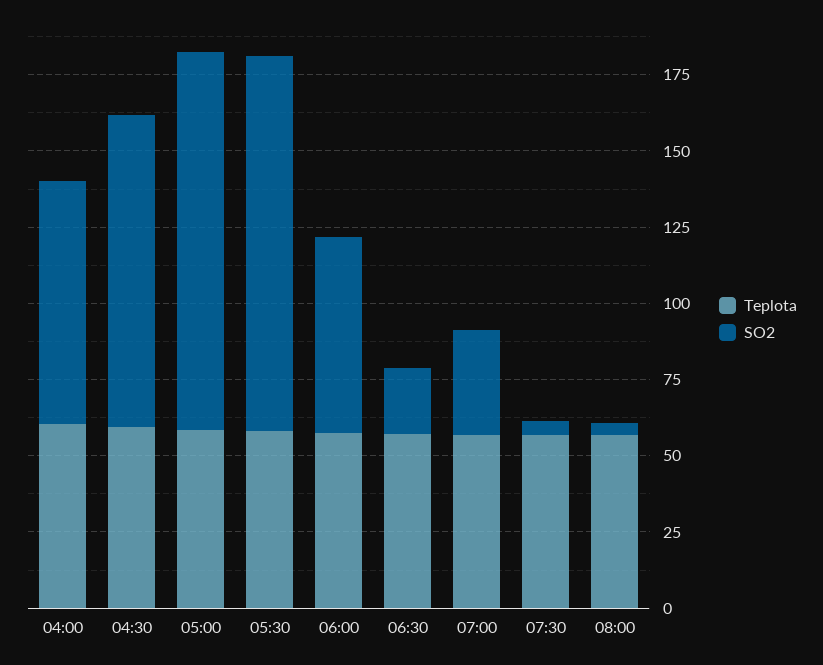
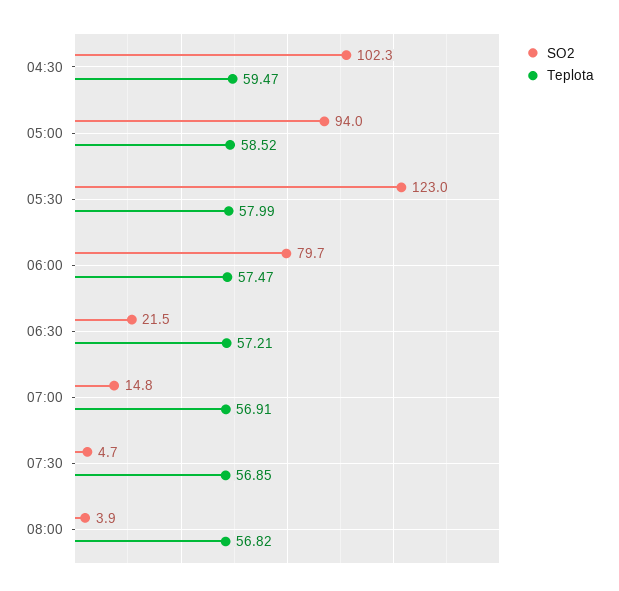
  {
    "Teplota": {
-     "04:00": 60,
      "04:30": 59.47,
      "05:00": 58.52,
      "05:30": 57.99,
      "06:00": 57.47,
      "06:30": 57.21,
      "07:00": 56.91,
      "07:30": 56.85,
      "08:00": 56.82
    },
    "SO2": {
-     "04:00": 80,
      "04:30": 102.3,
-     "05:00": 125,
+     "05:00": 94,
      "05:30": 123,
-     "06:00": 65,
+     "06:00": 79.7,
      "06:30": 21.5,
-     "07:00": 35,
+     "07:00": 14.8,
      "07:30": 4.7,
      "08:00": 3.9
    }
  }

